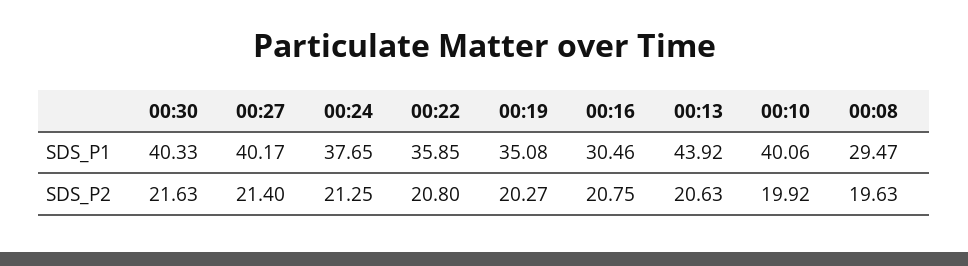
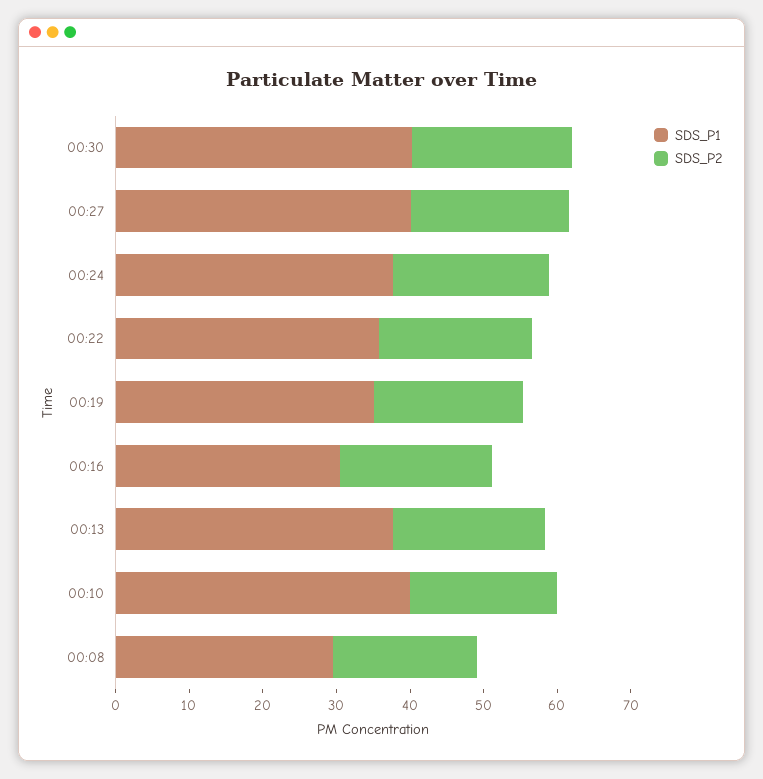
  {
    "SDS_P1": {
      "00:30": 40.33,
      "00:27": 40.17,
      "00:24": 37.65,
      "00:22": 35.85,
      "00:19": 35.08,
      "00:16": 30.46,
-     "00:13": 43.92,
+     "00:13": 38,
      "00:10": 40.06,
      "00:08": 29.47
    },
    "SDS_P2": {
      "00:30": 21.63,
      "00:27": 21.4,
      "00:24": 21.25,
      "00:22": 20.8,
      "00:19": 20.27,
      "00:16": 20.75,
      "00:13": 20.63,
      "00:10": 19.92,
      "00:08": 19.63
    }
  }

